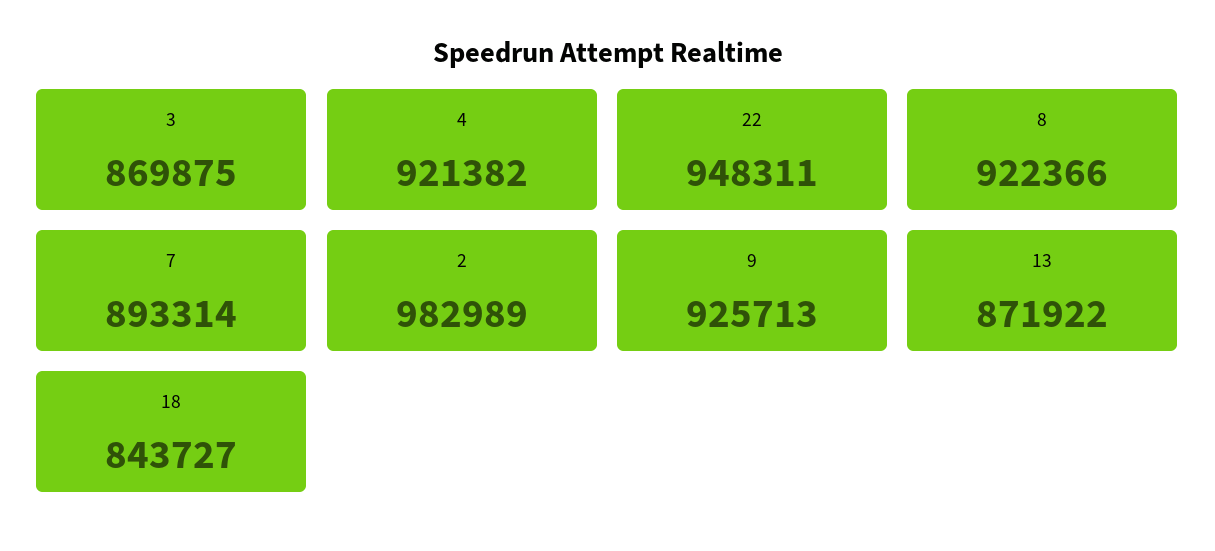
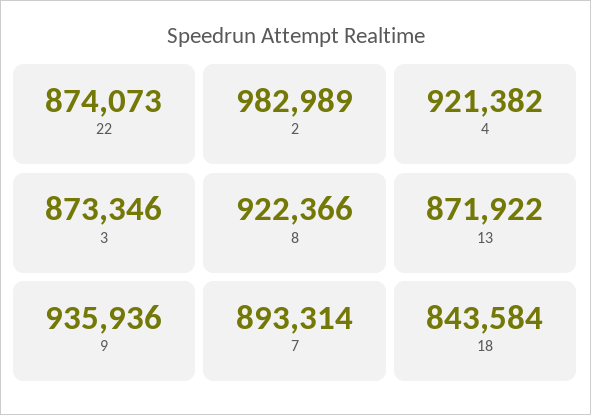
  {
-   "3": 869875,
+   "3": 873346,
    "4": 921382,
-   "22": 948311,
+   "22": 874073,
    "8": 922366,
    "7": 893314,
    "2": 982989,
-   "9": 925713,
+   "9": 935936,
    "13": 871922,
-   "18": 843727
+   "18": 843584
  }

